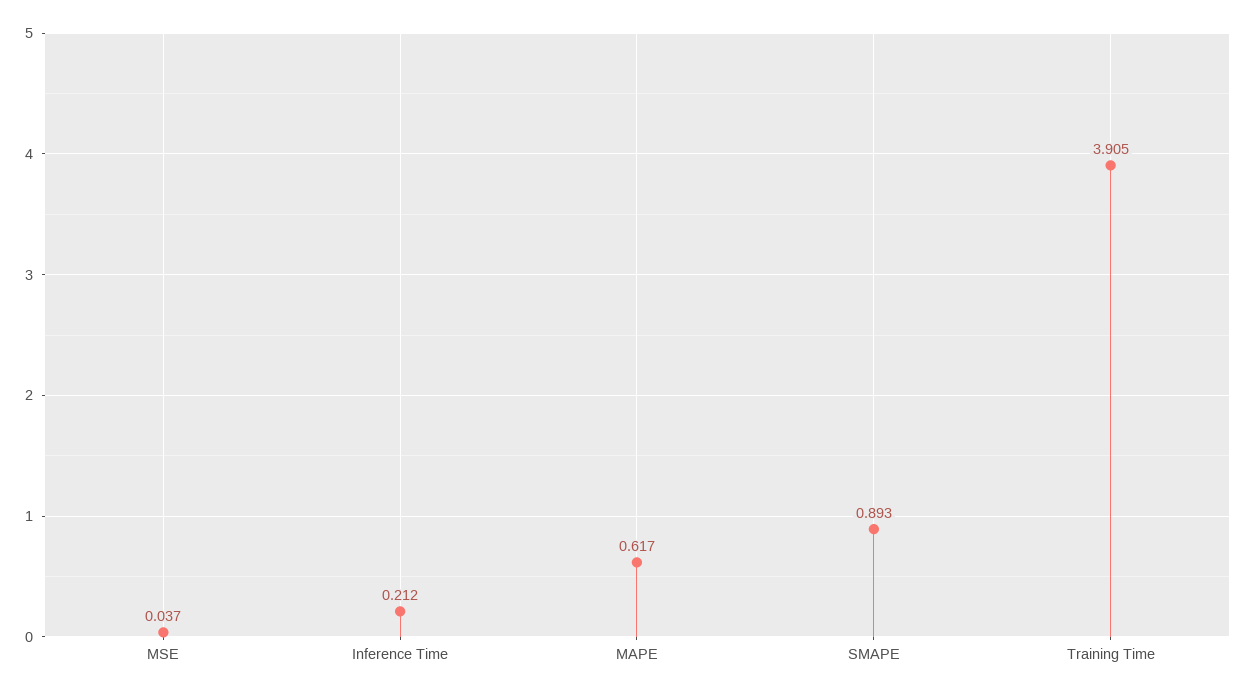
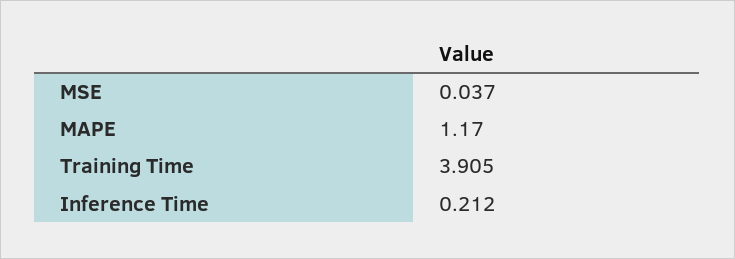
  {
    "MSE": 0.037,
    "Inference Time": 0.212,
-   "MAPE": 0.617,
+   "MAPE": 1.17,
-   "SMAPE": 0.893,
    "Training Time": 3.905
  }

